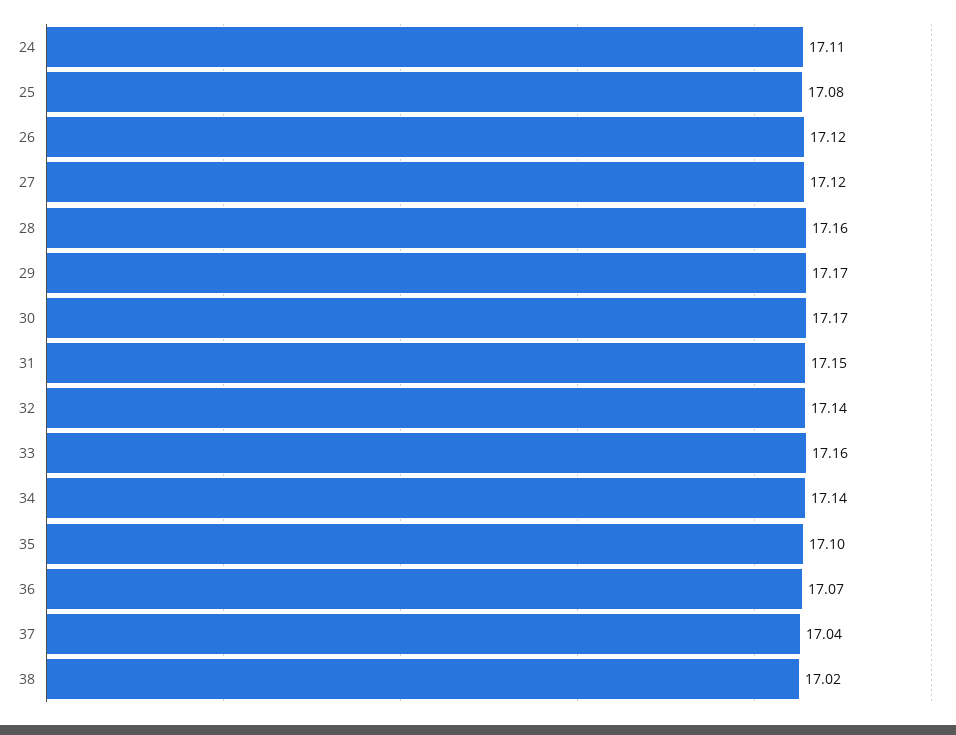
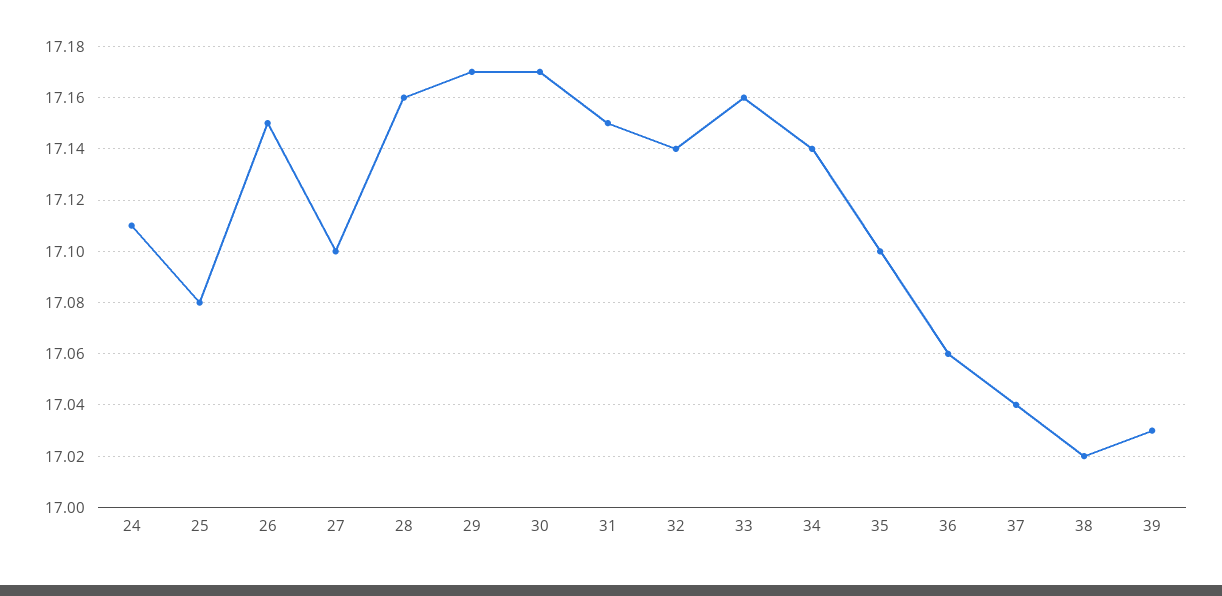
  {
    "24": 17.11,
    "25": 17.08,
-   "26": 17.12,
+   "26": 17.15,
-   "27": 17.12,
+   "27": 17.1,
    "28": 17.16,
    "29": 17.17,
    "30": 17.17,
    "31": 17.15,
    "32": 17.14,
    "33": 17.16,
    "34": 17.14,
    "35": 17.1,
-   "36": 17.07,
+   "36": 17.06,
    "37": 17.04,
-   "38": 17.02
+   "38": 17.02,
+   "39": 17.03
  }

